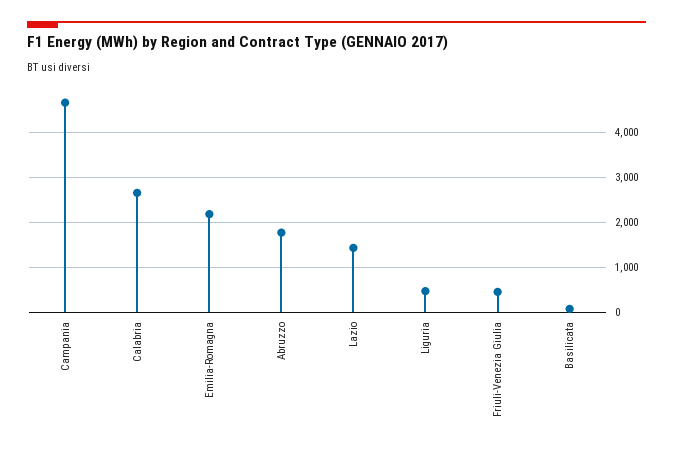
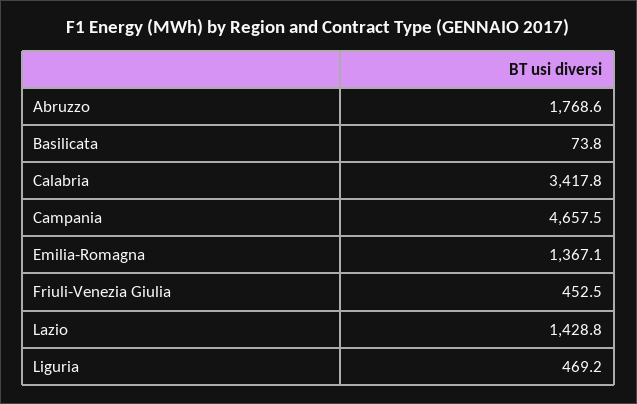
  {
    "Campania": 4657.5,
-   "Calabria": 2600,
+   "Calabria": 3417.8,
-   "Emilia-Romagna": 2200,
+   "Emilia-Romagna": 1367.1,
    "Abruzzo": 1768.6,
    "Lazio": 1428.8,
    "Liguria": 469.2,
    "Friuli-Venezia Giulia": 452.5,
    "Basilicata": 73.8
  }

